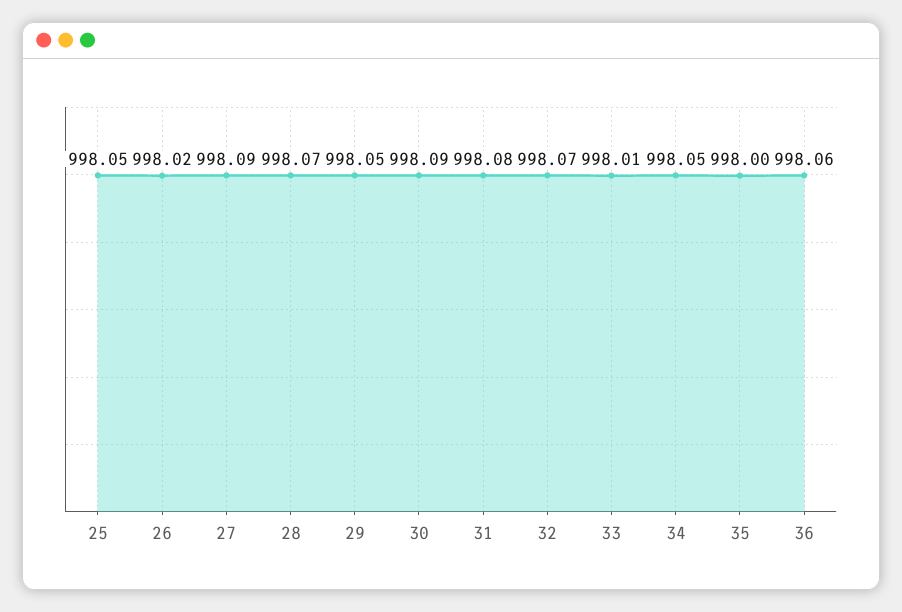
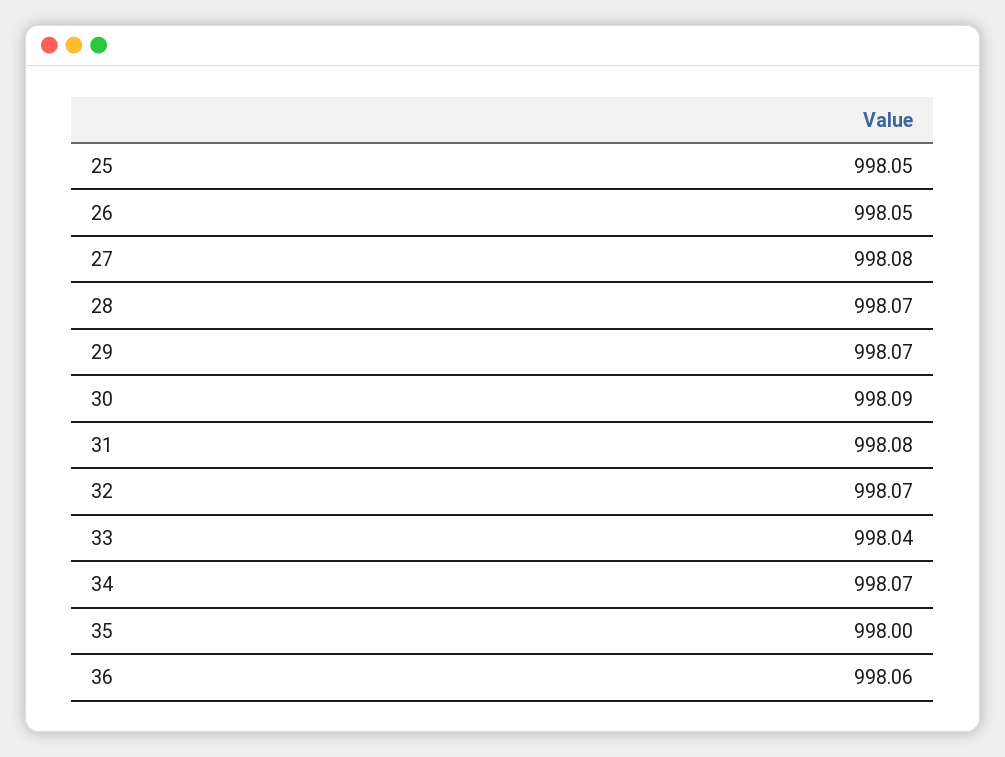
  {
    "25": 998.05,
-   "26": 998.02,
+   "26": 998.05,
-   "27": 998.09,
+   "27": 998.08,
    "28": 998.07,
-   "29": 998.05,
+   "29": 998.07,
    "30": 998.09,
    "31": 998.08,
    "32": 998.07,
-   "33": 998.01,
+   "33": 998.04,
-   "34": 998.05,
+   "34": 998.07,
    "35": 998,
    "36": 998.06
  }

